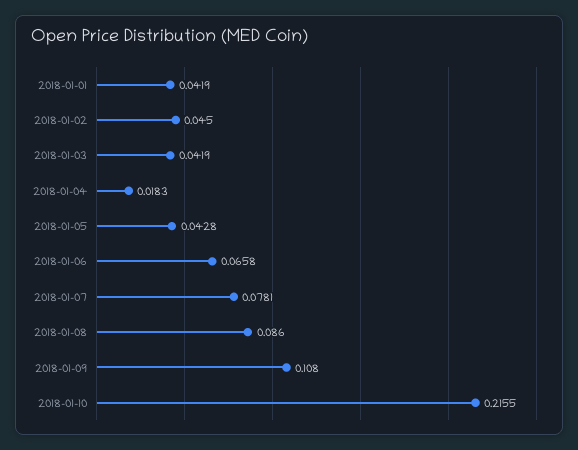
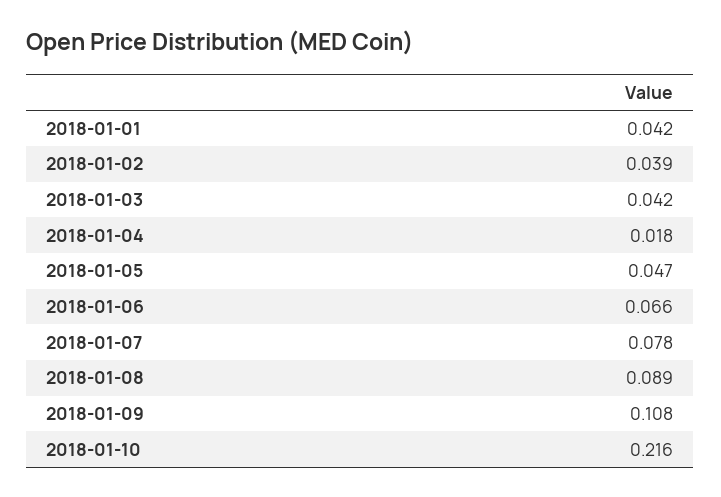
  {
    "2018-01-01": 0.0419,
-   "2018-01-02": 0.045,
+   "2018-01-02": 0.039,
    "2018-01-03": 0.0419,
    "2018-01-04": 0.0183,
-   "2018-01-05": 0.0428,
+   "2018-01-05": 0.047,
    "2018-01-06": 0.0658,
    "2018-01-07": 0.0781,
-   "2018-01-08": 0.086,
+   "2018-01-08": 0.089,
    "2018-01-09": 0.108,
    "2018-01-10": 0.2155
  }

